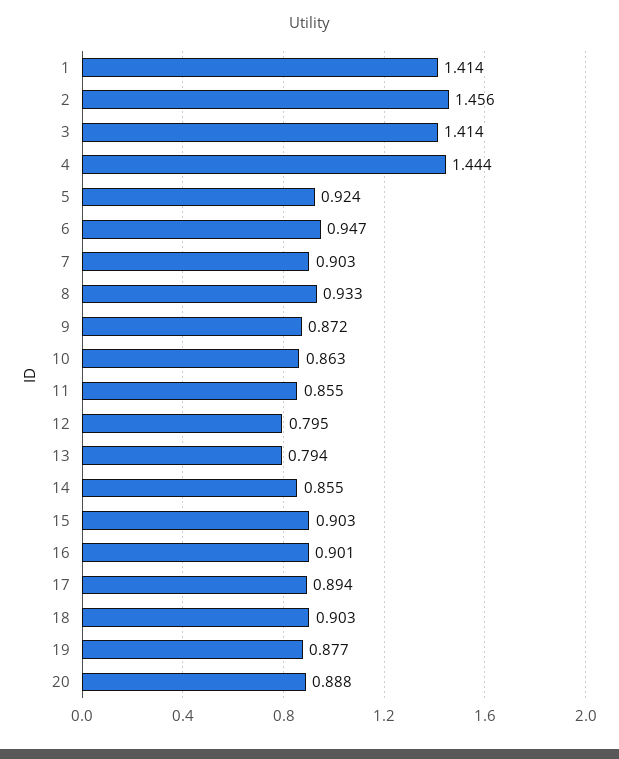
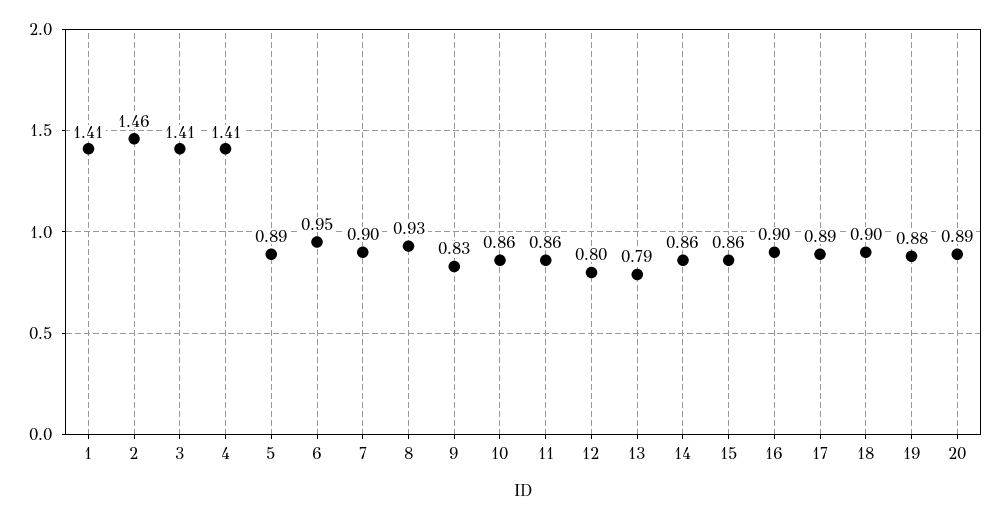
  {
    "1": 1.414,
    "2": 1.456,
    "3": 1.414,
-   "4": 1.444,
+   "4": 1.41,
-   "5": 0.924,
+   "5": 0.89,
    "6": 0.947,
    "7": 0.903,
    "8": 0.933,
-   "9": 0.872,
+   "9": 0.83,
    "10": 0.863,
    "11": 0.855,
    "12": 0.795,
    "13": 0.794,
    "14": 0.855,
-   "15": 0.903,
+   "15": 0.86,
    "16": 0.901,
    "17": 0.894,
    "18": 0.903,
    "19": 0.877,
    "20": 0.888
  }

